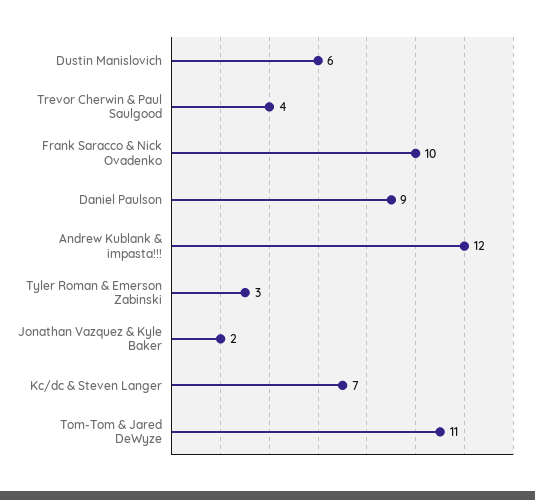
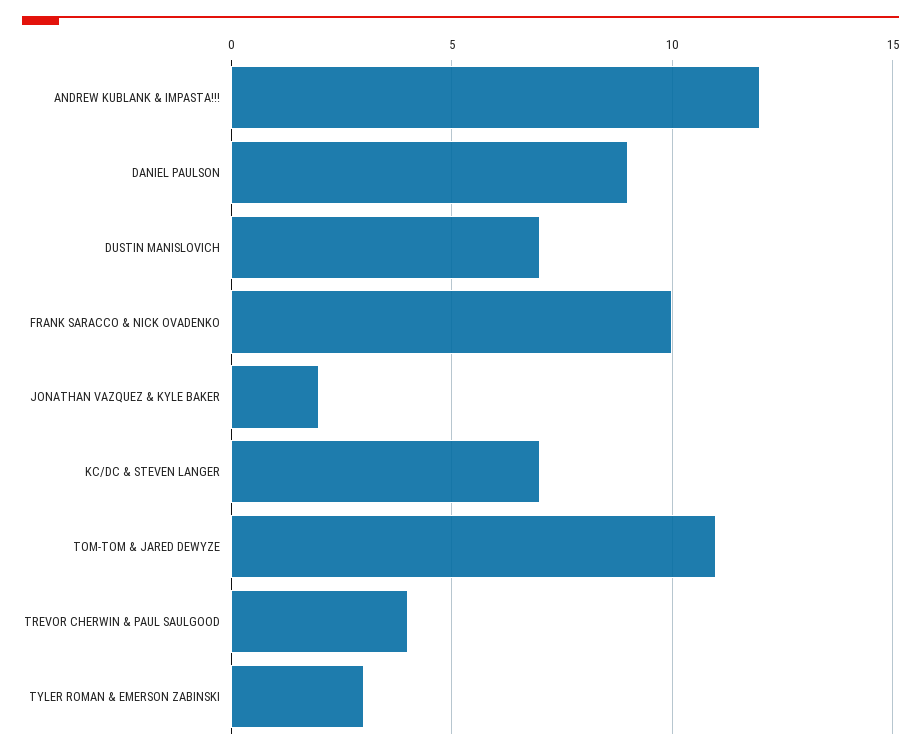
  {
-   "Dustin Manislovich": 6,
+   "Dustin Manislovich": 7,
    "Trevor Cherwin & Paul Saulgood": 4,
    "Frank Saracco & Nick Ovadenko": 10,
    "Daniel Paulson": 9,
    "Andrew Kublank & impasta!!!": 12,
    "Tyler Roman & Emerson Zabinski": 3,
    "Jonathan Vazquez & Kyle Baker": 2,
    "Kc/dc & Steven Langer": 7,
    "Tom-Tom & Jared DeWyze": 11
  }

